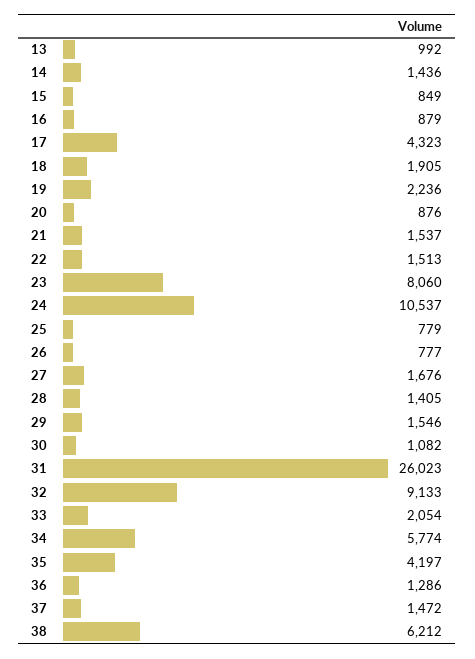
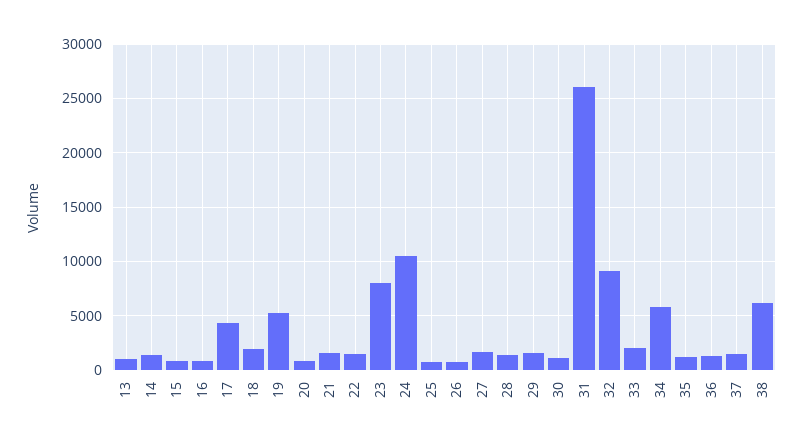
  {
    "13": 992,
    "14": 1436,
    "15": 849,
    "16": 879,
    "17": 4323,
    "18": 1905,
-   "19": 2236,
+   "19": 5000,
    "20": 876,
    "21": 1537,
    "22": 1513,
    "23": 8060,
    "24": 10537,
    "25": 779,
    "26": 777,
    "27": 1676,
    "28": 1405,
    "29": 1546,
    "30": 1082,
    "31": 26023,
    "32": 9133,
    "33": 2054,
    "34": 5774,
-   "35": 4197,
+   "35": 1000,
    "36": 1286,
    "37": 1472,
    "38": 6212
  }

